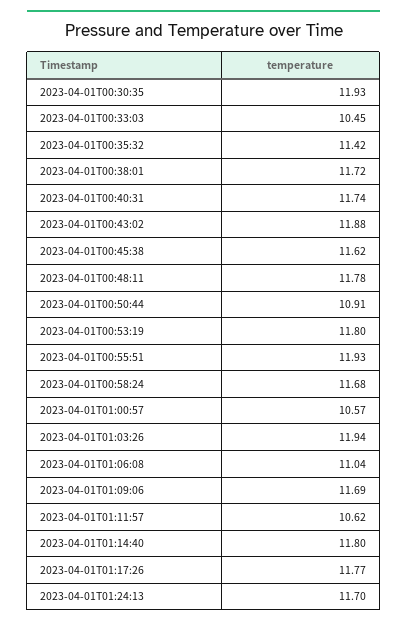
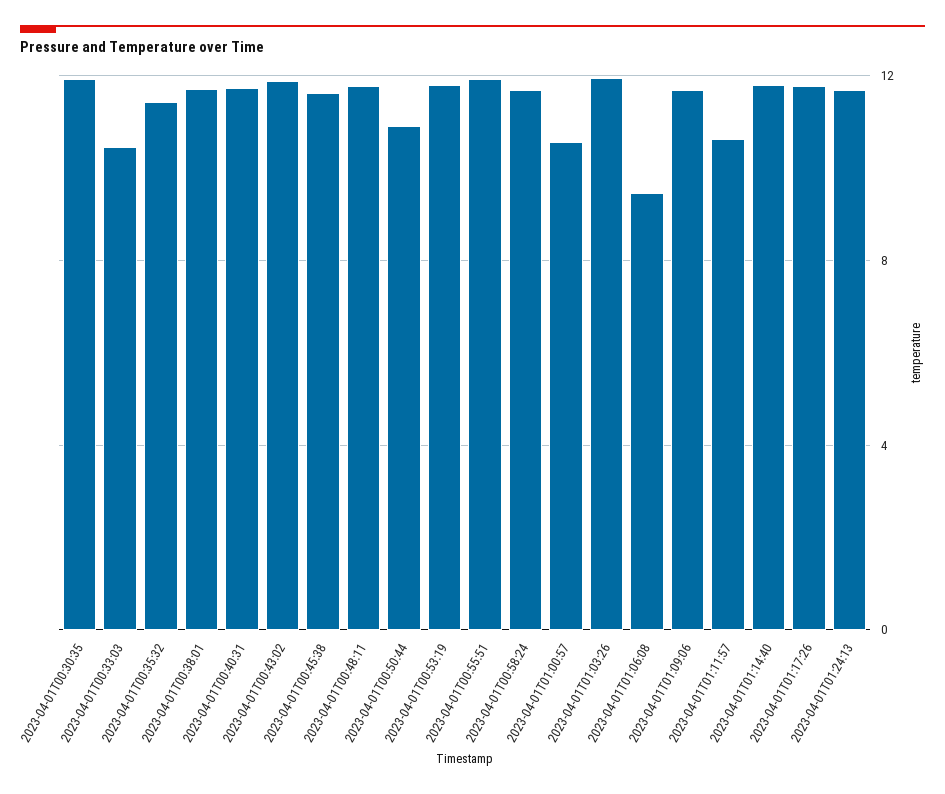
  {
    "2023-04-01T00:30:35": 11.93,
    "2023-04-01T00:33:03": 10.45,
    "2023-04-01T00:35:32": 11.42,
    "2023-04-01T00:38:01": 11.72,
    "2023-04-01T00:40:31": 11.74,
    "2023-04-01T00:43:02": 11.88,
    "2023-04-01T00:45:38": 11.62,
    "2023-04-01T00:48:11": 11.78,
    "2023-04-01T00:50:44": 10.91,
    "2023-04-01T00:53:19": 11.8,
    "2023-04-01T00:55:51": 11.93,
    "2023-04-01T00:58:24": 11.68,
    "2023-04-01T01:00:57": 10.57,
    "2023-04-01T01:03:26": 11.94,
-   "2023-04-01T01:06:08": 11.04,
+   "2023-04-01T01:06:08": 9.5,
    "2023-04-01T01:09:06": 11.69,
    "2023-04-01T01:11:57": 10.62,
    "2023-04-01T01:14:40": 11.8,
    "2023-04-01T01:17:26": 11.77,
    "2023-04-01T01:24:13": 11.7
  }

